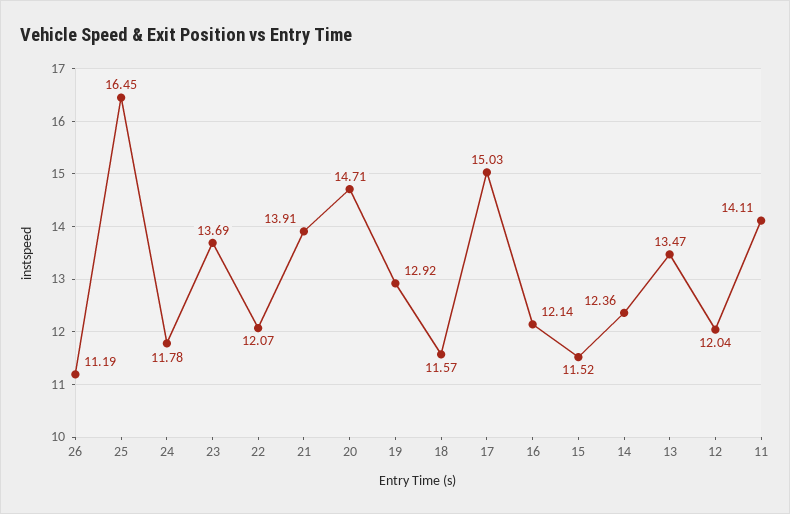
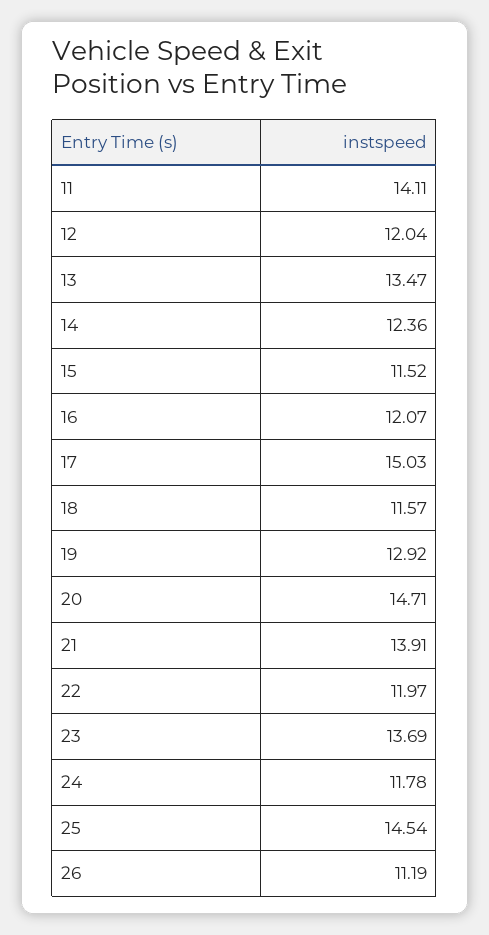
  {
    "26": 11.19,
-   "25": 16.45,
+   "25": 14.54,
    "24": 11.78,
    "23": 13.69,
-   "22": 12.07,
+   "22": 11.97,
    "21": 13.91,
    "20": 14.71,
    "19": 12.92,
    "18": 11.57,
    "17": 15.03,
-   "16": 12.14,
+   "16": 12.07,
    "15": 11.52,
    "14": 12.36,
    "13": 13.47,
    "12": 12.04,
    "11": 14.11
  }

